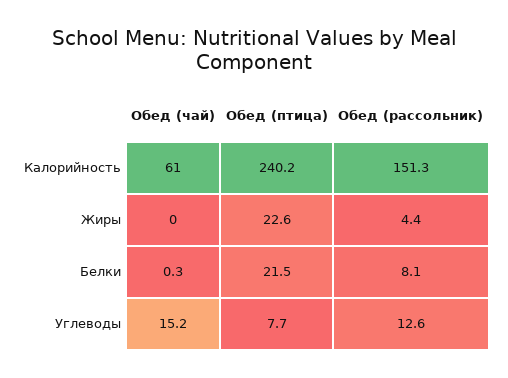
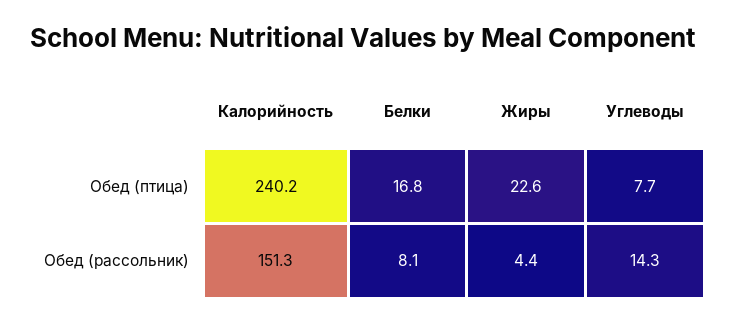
  {
-   "Обед (чай)": {
-     "Калорийность": 61,
-     "Жиры": 0,
-     "Белки": 0.3,
-     "Углеводы": 15.2
-   },
    "Обед (птица)": {
      "Калорийность": 240.2,
      "Жиры": 22.6,
-     "Белки": 21.5,
+     "Белки": 16.8,
      "Углеводы": 7.7
    },
    "Обед (рассольник)": {
      "Калорийность": 151.3,
      "Жиры": 4.4,
      "Белки": 8.1,
-     "Углеводы": 12.6
+     "Углеводы": 14.3
    }
  }

